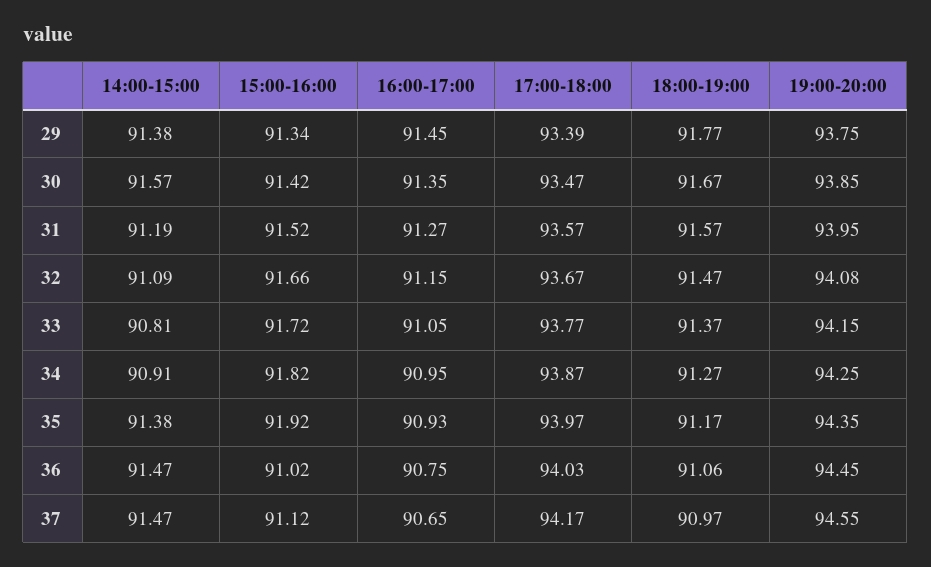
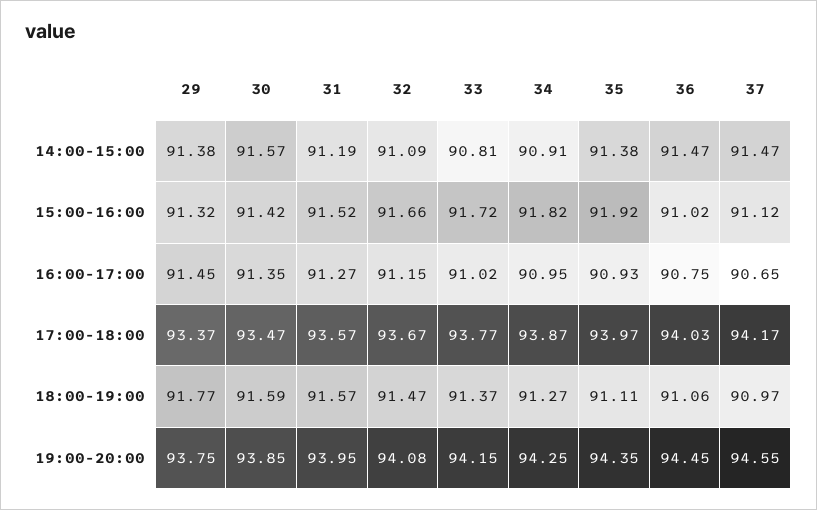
  {
    "14:00-15:00": {
      "29": 91.38,
      "30": 91.57,
      "31": 91.19,
      "32": 91.09,
      "33": 90.81,
      "34": 90.91,
      "35": 91.38,
      "36": 91.47,
      "37": 91.47
    },
    "15:00-16:00": {
-     "29": 91.34,
+     "29": 91.32,
      "30": 91.42,
      "31": 91.52,
      "32": 91.66,
      "33": 91.72,
      "34": 91.82,
      "35": 91.92,
      "36": 91.02,
      "37": 91.12
    },
    "16:00-17:00": {
      "29": 91.45,
      "30": 91.35,
      "31": 91.27,
      "32": 91.15,
-     "33": 91.05,
+     "33": 91.02,
      "34": 90.95,
      "35": 90.93,
      "36": 90.75,
      "37": 90.65
    },
    "17:00-18:00": {
-     "29": 93.39,
+     "29": 93.37,
      "30": 93.47,
      "31": 93.57,
      "32": 93.67,
      "33": 93.77,
      "34": 93.87,
      "35": 93.97,
      "36": 94.03,
      "37": 94.17
    },
    "18:00-19:00": {
      "29": 91.77,
-     "30": 91.67,
+     "30": 91.59,
      "31": 91.57,
      "32": 91.47,
      "33": 91.37,
      "34": 91.27,
-     "35": 91.17,
+     "35": 91.11,
      "36": 91.06,
      "37": 90.97
    },
    "19:00-20:00": {
      "29": 93.75,
      "30": 93.85,
      "31": 93.95,
      "32": 94.08,
      "33": 94.15,
      "34": 94.25,
      "35": 94.35,
      "36": 94.45,
      "37": 94.55
    }
  }

